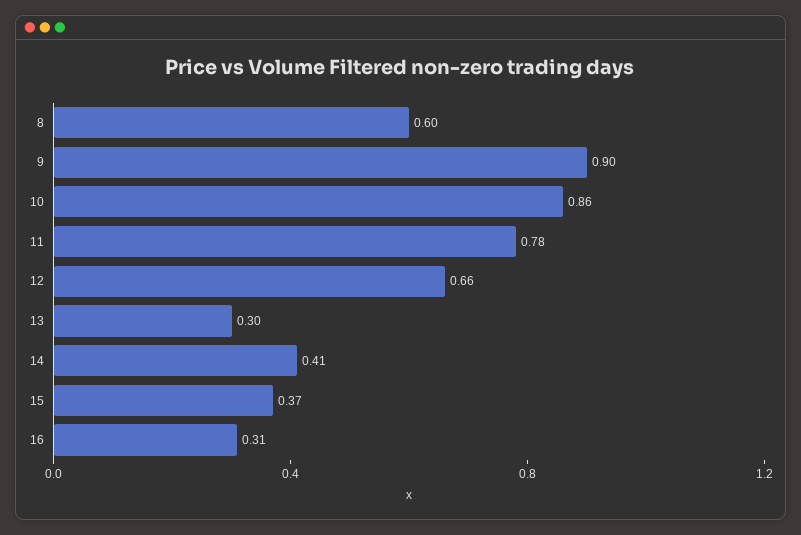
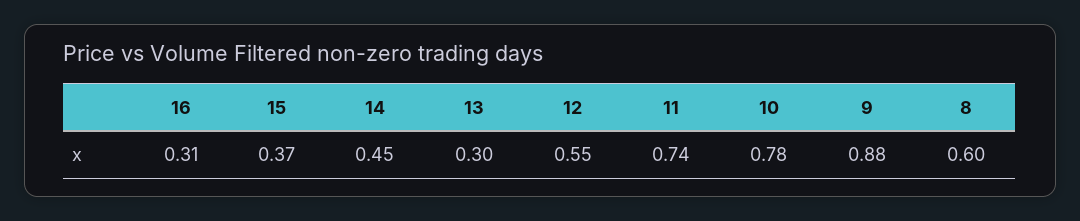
  {
    "8": 0.6,
-   "9": 0.9,
+   "9": 0.88,
-   "10": 0.86,
+   "10": 0.78,
-   "11": 0.78,
+   "11": 0.74,
-   "12": 0.66,
+   "12": 0.55,
    "13": 0.3,
-   "14": 0.41,
+   "14": 0.45,
    "15": 0.37,
    "16": 0.31
  }

